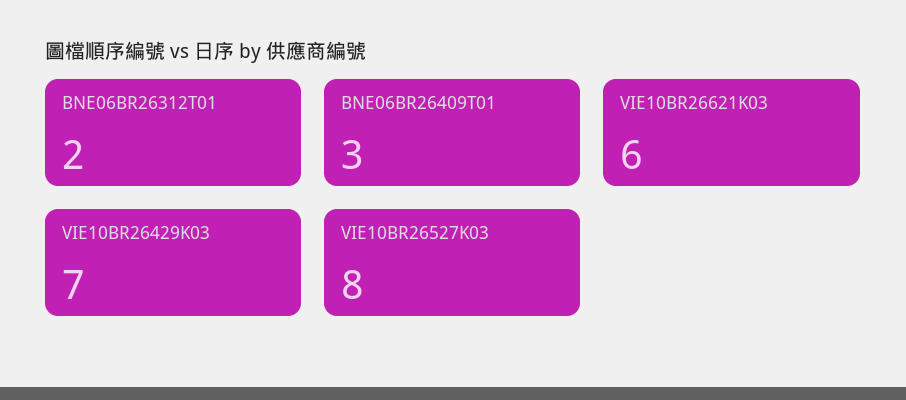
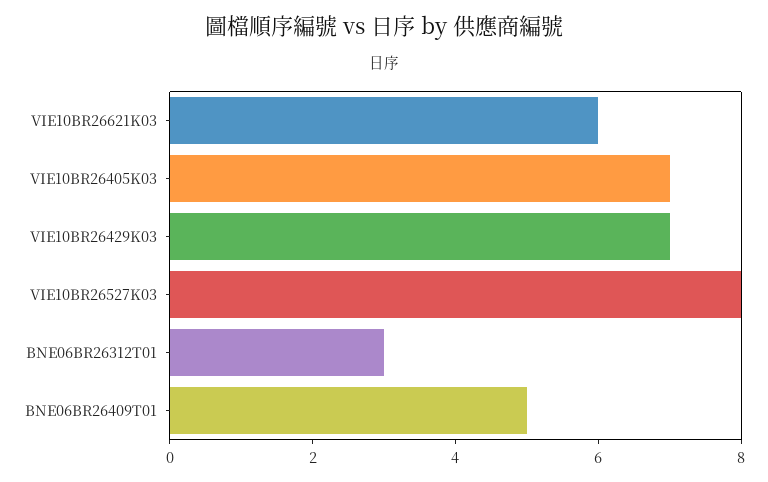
  {
-   "BNE06BR26312T01": 2,
+   "BNE06BR26312T01": 3,
-   "BNE06BR26409T01": 3,
+   "BNE06BR26409T01": 5,
    "VIE10BR26621K03": 6,
    "VIE10BR26429K03": 7,
-   "VIE10BR26527K03": 8
+   "VIE10BR26527K03": 8,
+   "VIE10BR26405K03": 7
  }

